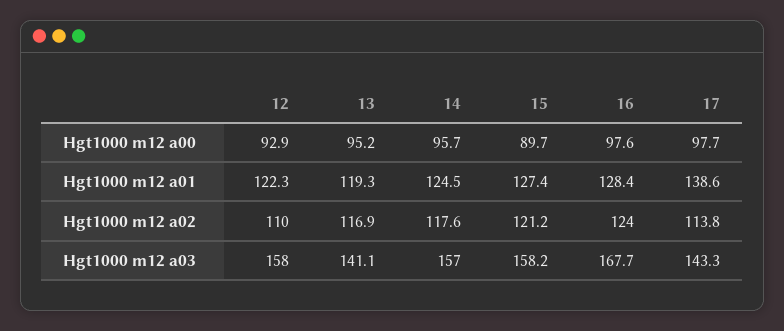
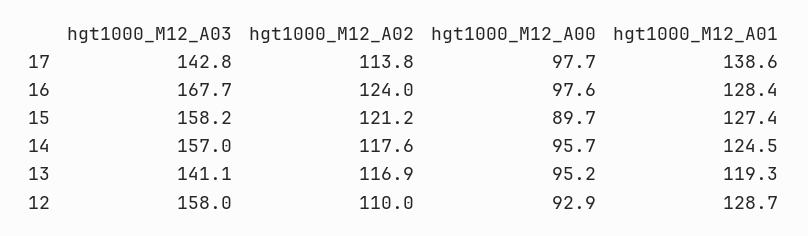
  {
    "12": {
      "Hgt1000 m12 a00": 92.9,
-     "Hgt1000 m12 a01": 122.3,
+     "Hgt1000 m12 a01": 128.7,
      "Hgt1000 m12 a02": 110,
      "Hgt1000 m12 a03": 158
    },
    "13": {
      "Hgt1000 m12 a00": 95.2,
      "Hgt1000 m12 a01": 119.3,
      "Hgt1000 m12 a02": 116.9,
      "Hgt1000 m12 a03": 141.1
    },
    "14": {
      "Hgt1000 m12 a00": 95.7,
      "Hgt1000 m12 a01": 124.5,
      "Hgt1000 m12 a02": 117.6,
      "Hgt1000 m12 a03": 157
    },
    "15": {
      "Hgt1000 m12 a00": 89.7,
      "Hgt1000 m12 a01": 127.4,
      "Hgt1000 m12 a02": 121.2,
      "Hgt1000 m12 a03": 158.2
    },
    "16": {
      "Hgt1000 m12 a00": 97.6,
      "Hgt1000 m12 a01": 128.4,
      "Hgt1000 m12 a02": 124,
      "Hgt1000 m12 a03": 167.7
    },
    "17": {
      "Hgt1000 m12 a00": 97.7,
      "Hgt1000 m12 a01": 138.6,
      "Hgt1000 m12 a02": 113.8,
-     "Hgt1000 m12 a03": 143.3
+     "Hgt1000 m12 a03": 142.8
    }
  }

